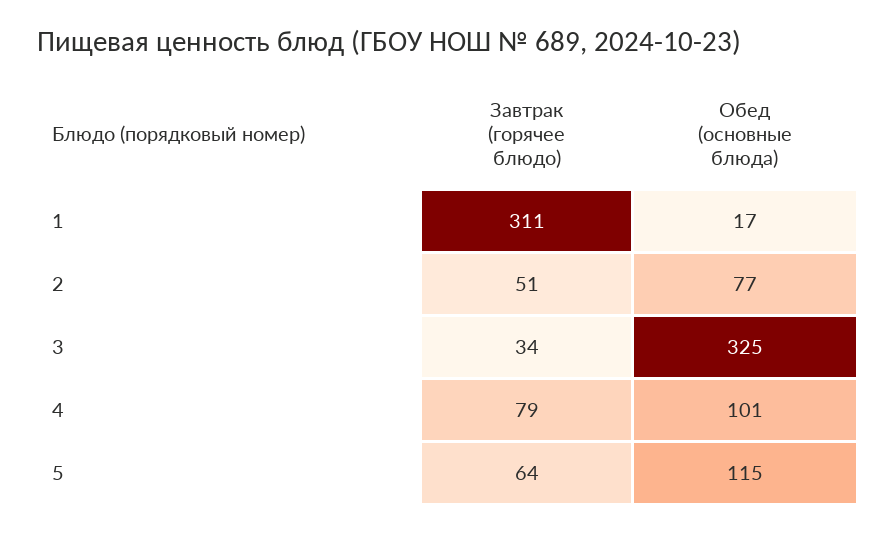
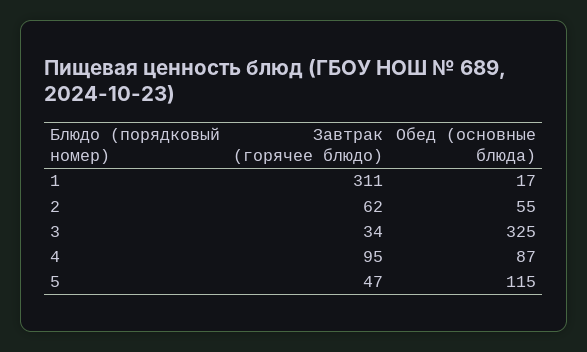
  {
    "Завтрак (горячее блюдо)": {
      "1": 311,
-     "2": 51,
+     "2": 62,
      "3": 34,
-     "4": 79,
+     "4": 95,
-     "5": 64
+     "5": 47
    },
    "Обед (основные блюда)": {
      "1": 17,
-     "2": 77,
+     "2": 55,
      "3": 325,
-     "4": 101,
+     "4": 87,
      "5": 115
    }
  }

